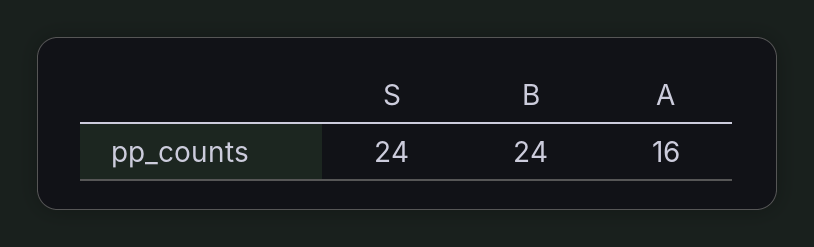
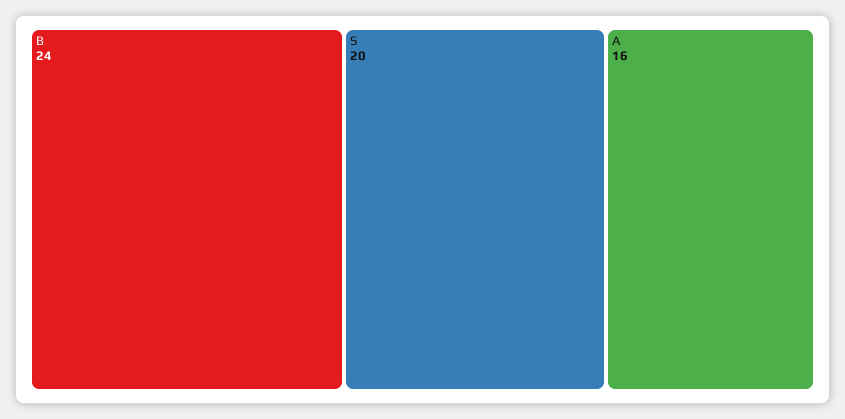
  {
-   "S": 24,
+   "S": 20,
    "B": 24,
    "A": 16
  }

